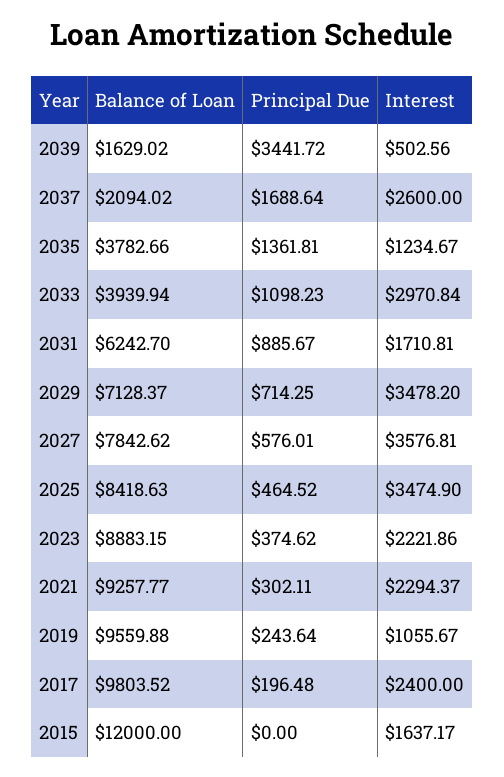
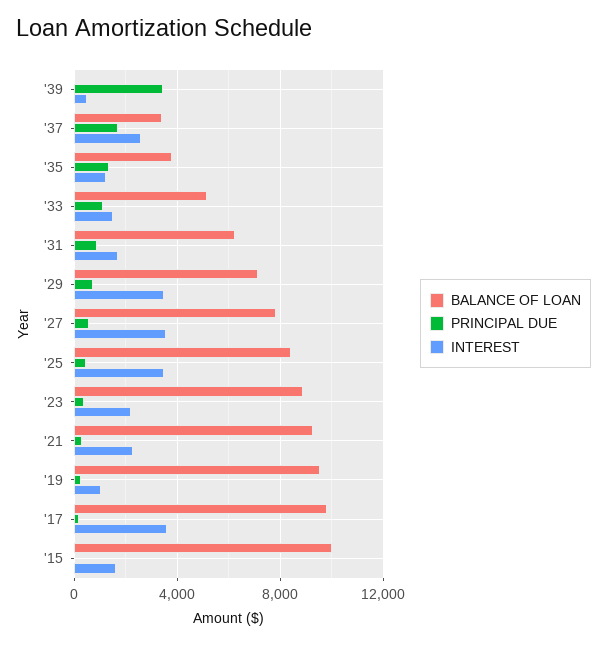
  {
    "Balance of Loan": {
-     "2039": 1629.02,
+     "2039": 0,
-     "2037": 2094.02,
+     "2037": 3500,
      "2035": 3782.66,
-     "2033": 3939.94,
+     "2033": 5000,
      "2031": 6242.7,
      "2029": 7128.37,
      "2027": 7842.62,
      "2025": 8418.63,
      "2023": 8883.15,
      "2021": 9257.77,
      "2019": 9559.88,
      "2017": 9803.52,
-     "2015": 12000
+     "2015": 10000
    },
    "Principal Due": {
      "2039": 3441.72,
      "2037": 1688.64,
      "2035": 1361.81,
      "2033": 1098.23,
      "2031": 885.67,
      "2029": 714.25,
      "2027": 576.01,
      "2025": 464.52,
      "2023": 374.62,
      "2021": 302.11,
      "2019": 243.64,
      "2017": 196.48,
      "2015": 0
    },
    "Interest": {
      "2039": 502.56,
      "2037": 2600,
      "2035": 1234.67,
-     "2033": 2970.84,
+     "2033": 1500,
      "2031": 1710.81,
      "2029": 3478.2,
      "2027": 3576.81,
      "2025": 3474.9,
      "2023": 2221.86,
      "2021": 2294.37,
      "2019": 1055.67,
-     "2017": 2400,
+     "2017": 3500,
      "2015": 1637.17
    }
  }

